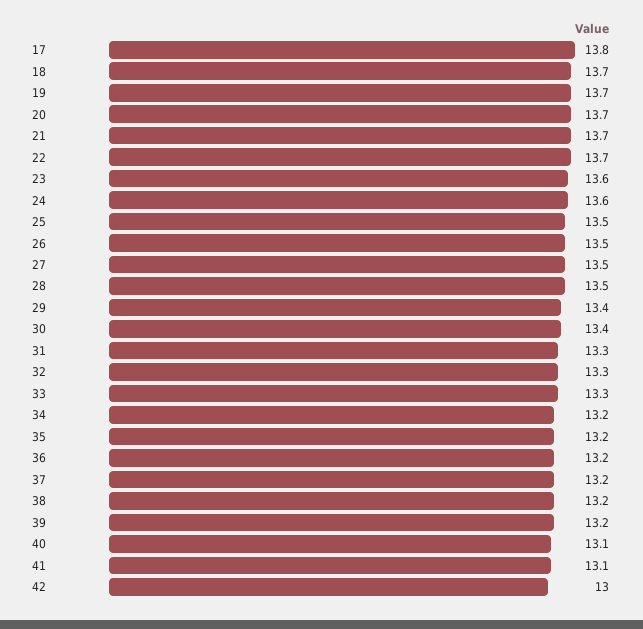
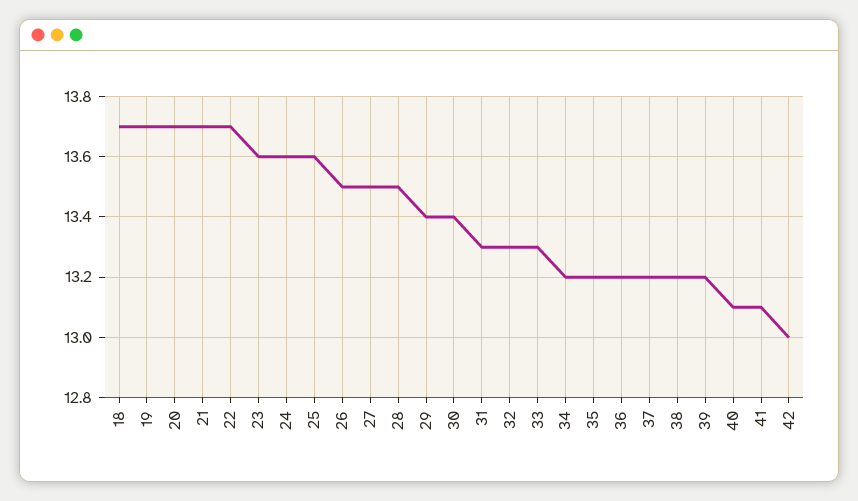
  {
-   "17": 13.8,
    "18": 13.7,
    "19": 13.7,
    "20": 13.7,
    "21": 13.7,
    "22": 13.7,
    "23": 13.6,
    "24": 13.6,
-   "25": 13.5,
+   "25": 13.6,
    "26": 13.5,
    "27": 13.5,
    "28": 13.5,
    "29": 13.4,
    "30": 13.4,
    "31": 13.3,
    "32": 13.3,
    "33": 13.3,
    "34": 13.2,
    "35": 13.2,
    "36": 13.2,
    "37": 13.2,
    "38": 13.2,
    "39": 13.2,
    "40": 13.1,
    "41": 13.1,
    "42": 13
  }

